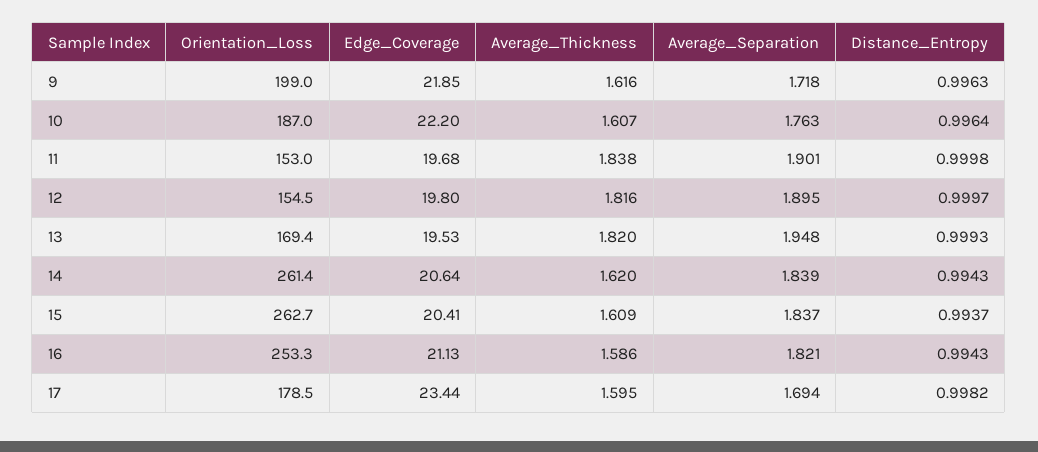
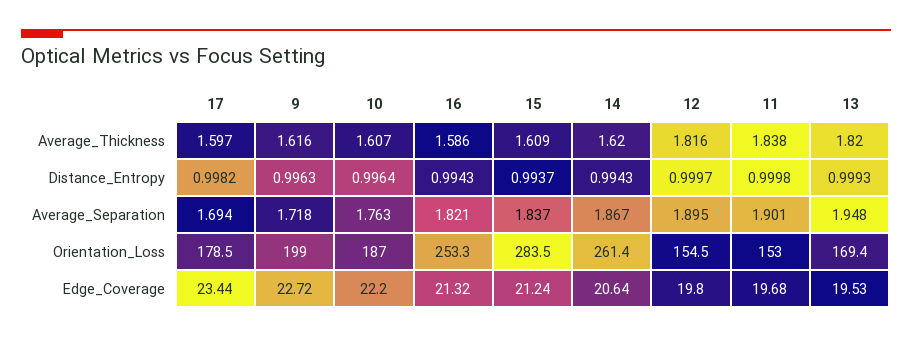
  {
    "Orientation_Loss": {
      "9": 199,
      "10": 187,
      "11": 153,
      "12": 154.5,
      "13": 169.4,
      "14": 261.4,
-     "15": 262.7,
+     "15": 283.5,
      "16": 253.3,
      "17": 178.5
    },
    "Edge_Coverage": {
-     "9": 21.85,
+     "9": 22.72,
      "10": 22.2,
      "11": 19.68,
      "12": 19.8,
      "13": 19.53,
      "14": 20.64,
-     "15": 20.41,
+     "15": 21.24,
-     "16": 21.13,
+     "16": 21.32,
      "17": 23.44
    },
    "Average_Thickness": {
      "9": 1.616,
      "10": 1.607,
      "11": 1.838,
      "12": 1.816,
      "13": 1.82,
      "14": 1.62,
      "15": 1.609,
      "16": 1.586,
-     "17": 1.595
+     "17": 1.597
    },
    "Average_Separation": {
      "9": 1.718,
      "10": 1.763,
      "11": 1.901,
      "12": 1.895,
      "13": 1.948,
-     "14": 1.839,
+     "14": 1.867,
      "15": 1.837,
      "16": 1.821,
      "17": 1.694
    },
    "Distance_Entropy": {
      "9": 0.9963,
      "10": 0.9964,
      "11": 0.9998,
      "12": 0.9997,
      "13": 0.9993,
      "14": 0.9943,
      "15": 0.9937,
      "16": 0.9943,
      "17": 0.9982
    }
  }

